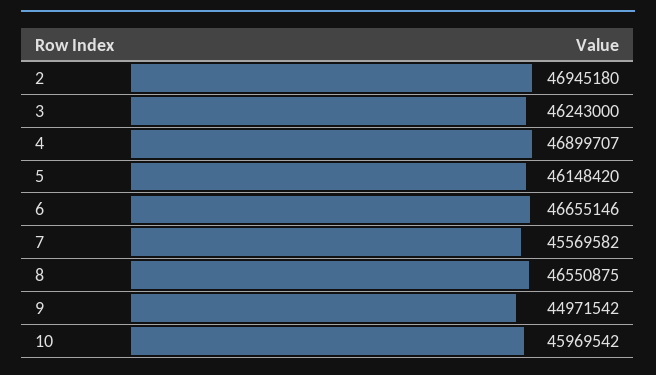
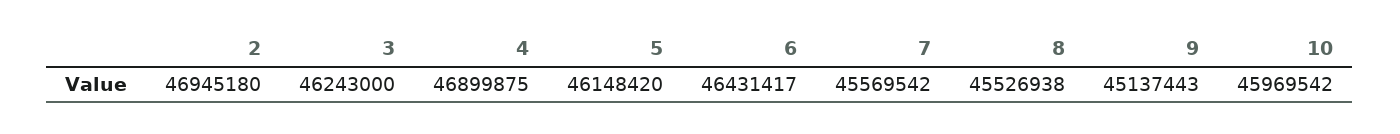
  {
    "2": 46945180,
    "3": 46243000,
-   "4": 46899707,
+   "4": 46899875,
    "5": 46148420,
-   "6": 46655146,
+   "6": 46431417,
-   "7": 45569582,
+   "7": 45569542,
-   "8": 46550875,
+   "8": 45526938,
-   "9": 44971542,
+   "9": 45137443,
    "10": 45969542
  }

